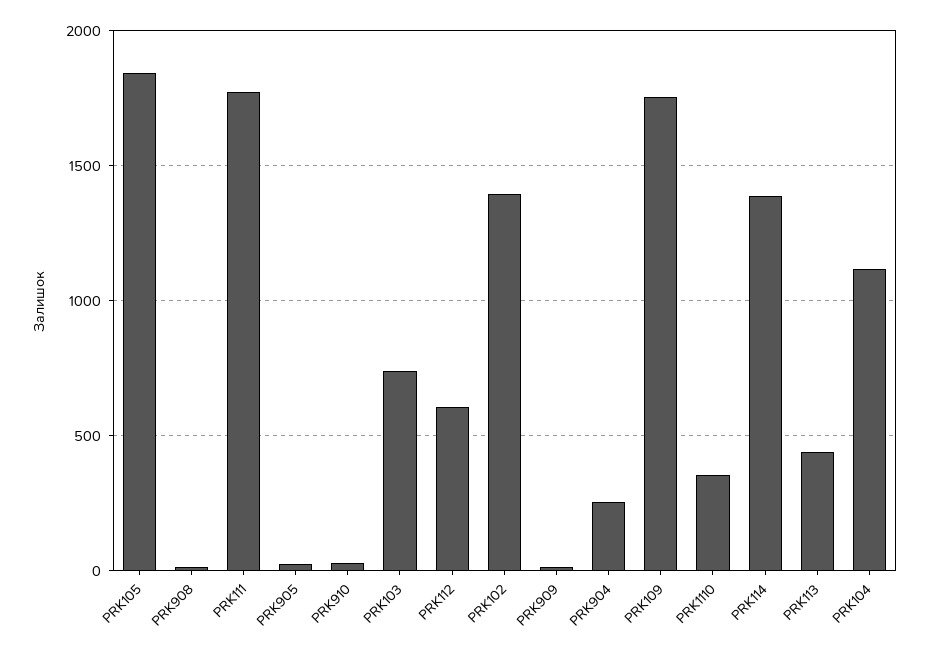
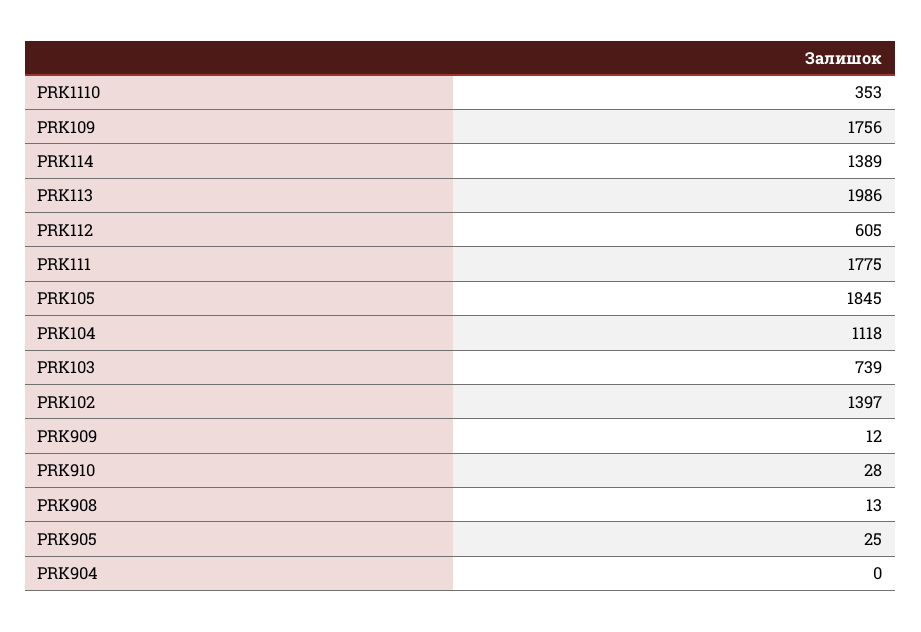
  {
    "PRK105": 1845,
    "PRK908": 13,
    "PRK111": 1775,
    "PRK905": 25,
    "PRK910": 28,
    "PRK103": 739,
    "PRK112": 605,
    "PRK102": 1397,
    "PRK909": 12,
-   "PRK904": 250,
+   "PRK904": 0,
    "PRK109": 1756,
    "PRK1110": 353,
    "PRK114": 1389,
-   "PRK113": 450,
+   "PRK113": 1986,
    "PRK104": 1118
  }

